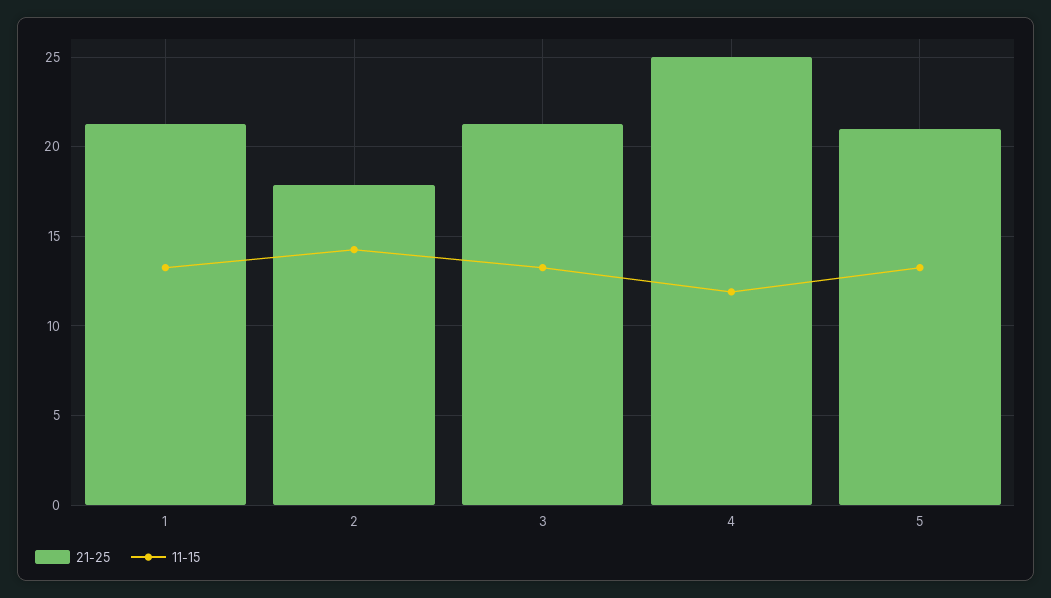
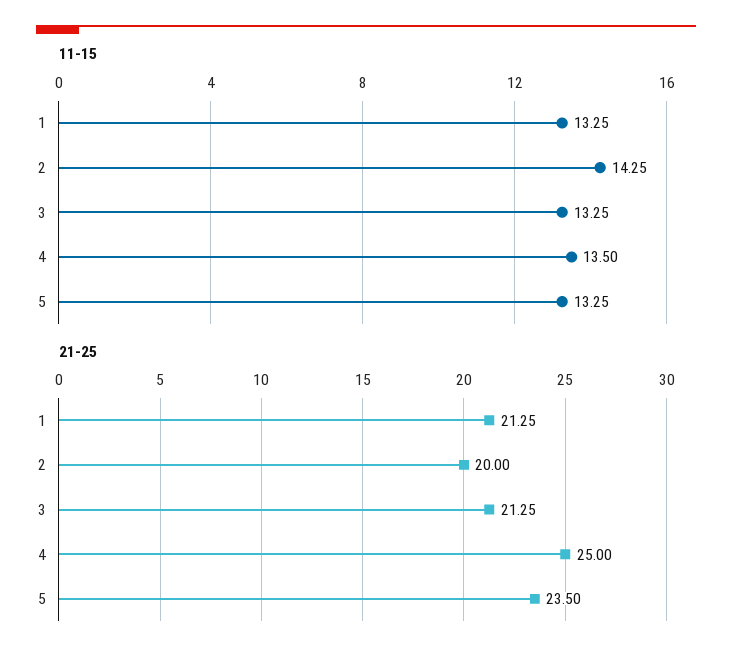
  {
    "21-25": {
      "1": 21.25,
-     "2": 18,
+     "2": 20,
      "3": 21.25,
      "4": 25,
-     "5": 21
+     "5": 23.5
    },
    "11-15": {
      "1": 13.25,
      "2": 14.25,
      "3": 13.25,
-     "4": 12,
+     "4": 13.5,
      "5": 13.25
    }
  }

